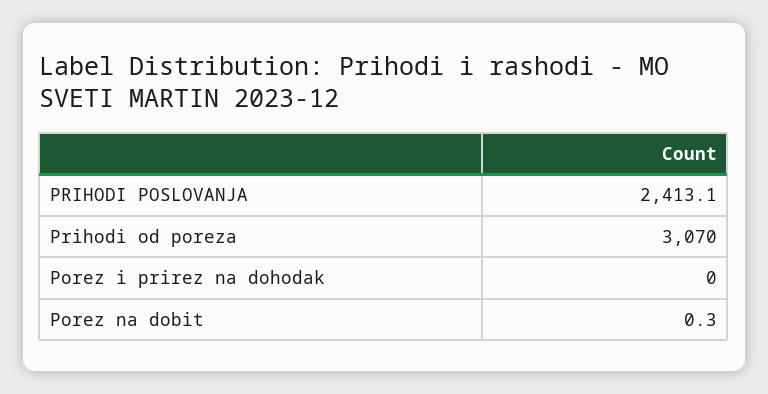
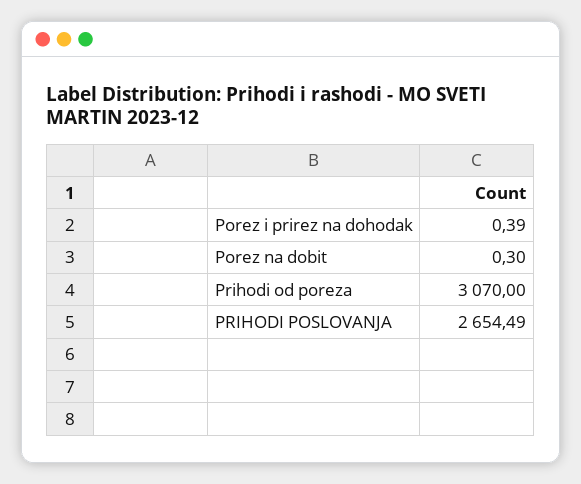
  {
-   "PRIHODI POSLOVANJA": 2413.1,
+   "PRIHODI POSLOVANJA": 2654.49,
    "Prihodi od poreza": 3070,
-   "Porez i prirez na dohodak": 0,
+   "Porez i prirez na dohodak": 0.39,
    "Porez na dobit": 0.3
  }

